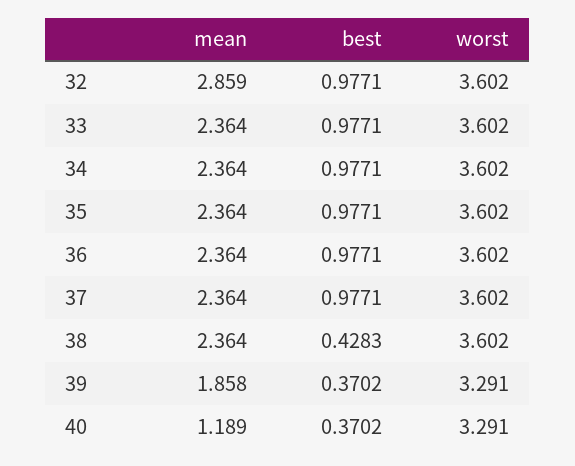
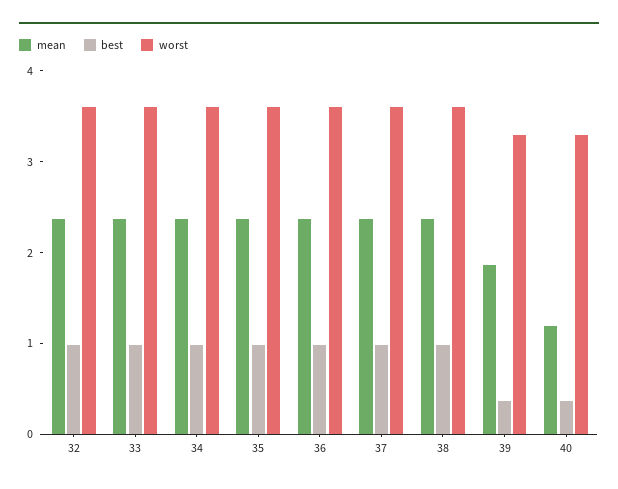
  {
    "mean": {
-     "32": 2.859,
+     "32": 2.4,
      "33": 2.364,
      "34": 2.364,
      "35": 2.364,
      "36": 2.364,
      "37": 2.364,
      "38": 2.364,
      "39": 1.858,
      "40": 1.189
    },
    "best": {
      "32": 0.9771,
      "33": 0.9771,
      "34": 0.9771,
      "35": 0.9771,
      "36": 0.9771,
      "37": 0.9771,
-     "38": 0.4283,
+     "38": 1,
      "39": 0.3702,
      "40": 0.3702
    },
    "worst": {
      "32": 3.602,
      "33": 3.602,
      "34": 3.602,
      "35": 3.602,
      "36": 3.602,
      "37": 3.602,
      "38": 3.602,
      "39": 3.291,
      "40": 3.291
    }
  }

